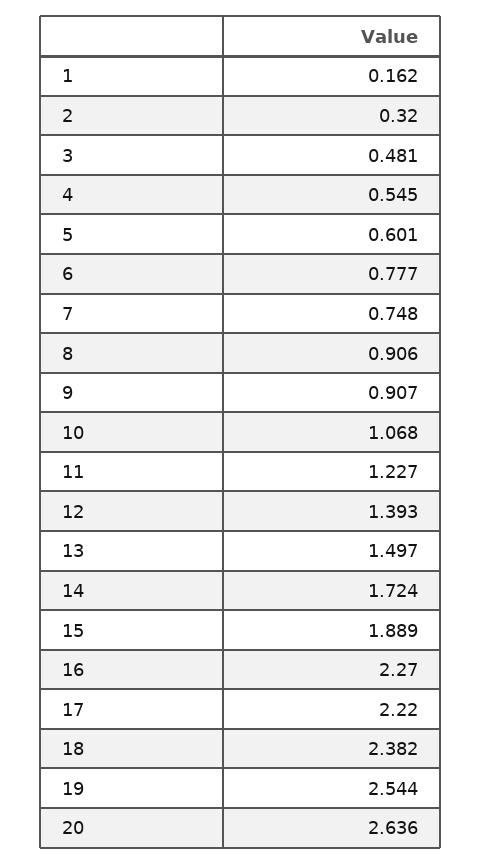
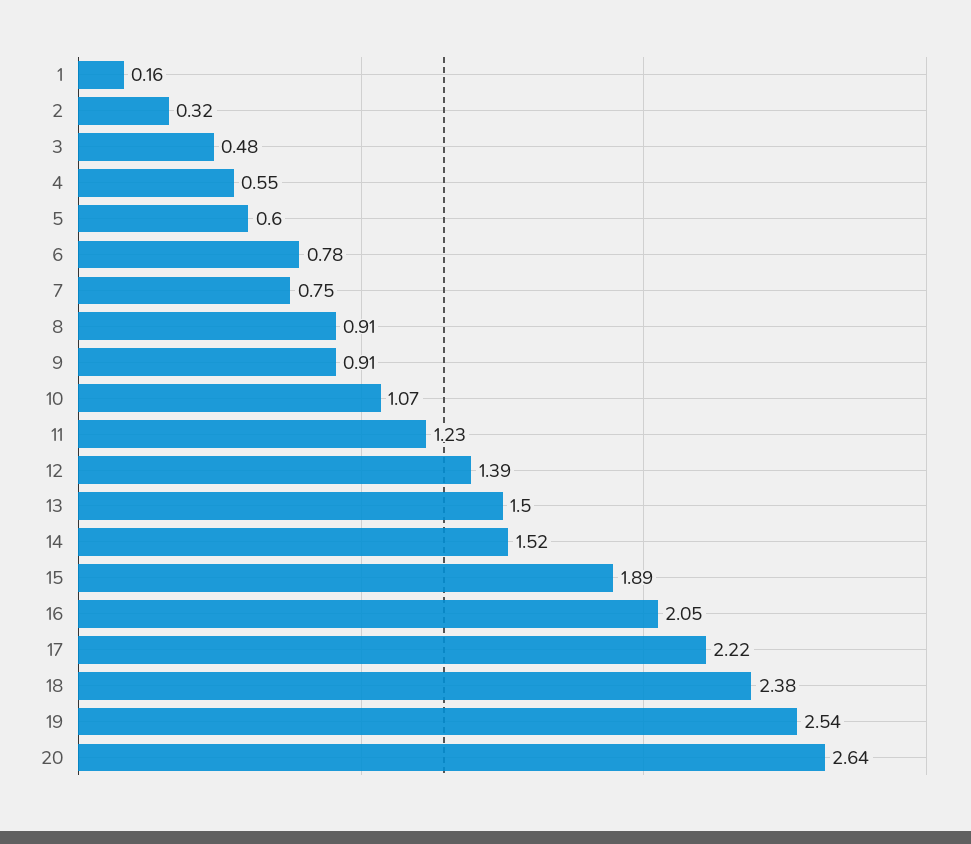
  {
    "1": 0.162,
    "2": 0.32,
    "3": 0.481,
    "4": 0.545,
    "5": 0.601,
    "6": 0.777,
    "7": 0.748,
    "8": 0.906,
    "9": 0.907,
    "10": 1.068,
    "11": 1.227,
    "12": 1.393,
    "13": 1.497,
-   "14": 1.724,
+   "14": 1.52,
    "15": 1.889,
-   "16": 2.27,
+   "16": 2.05,
    "17": 2.22,
    "18": 2.382,
    "19": 2.544,
    "20": 2.636
  }

